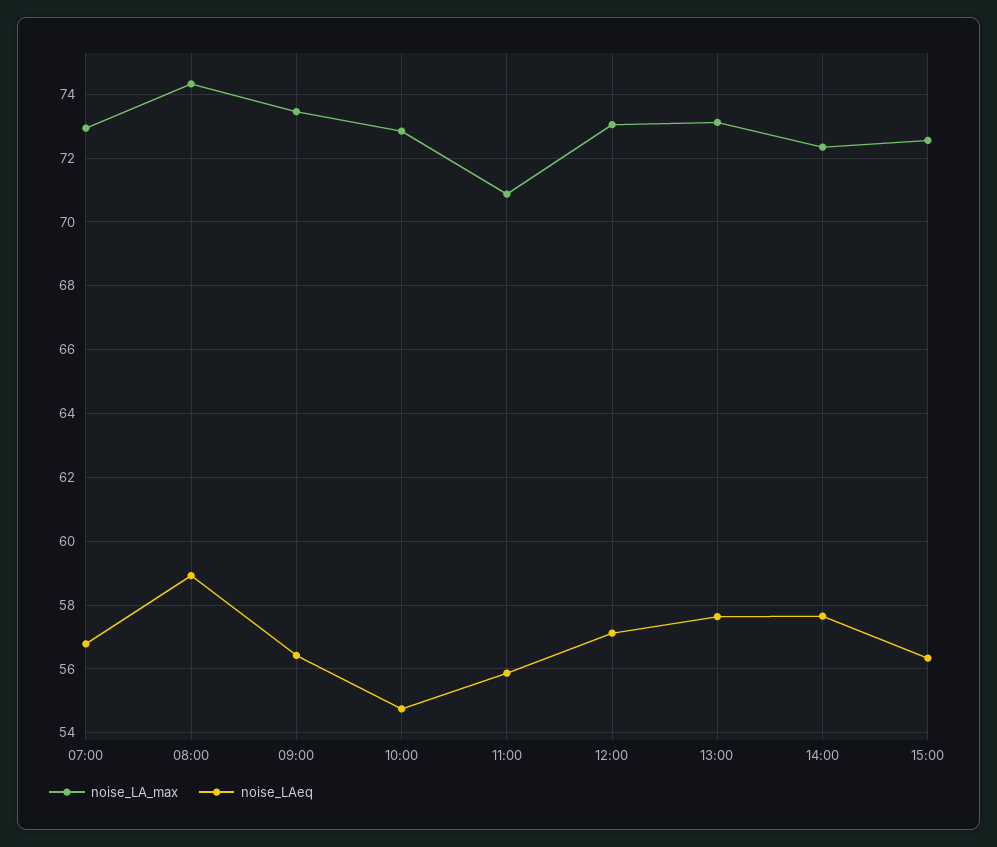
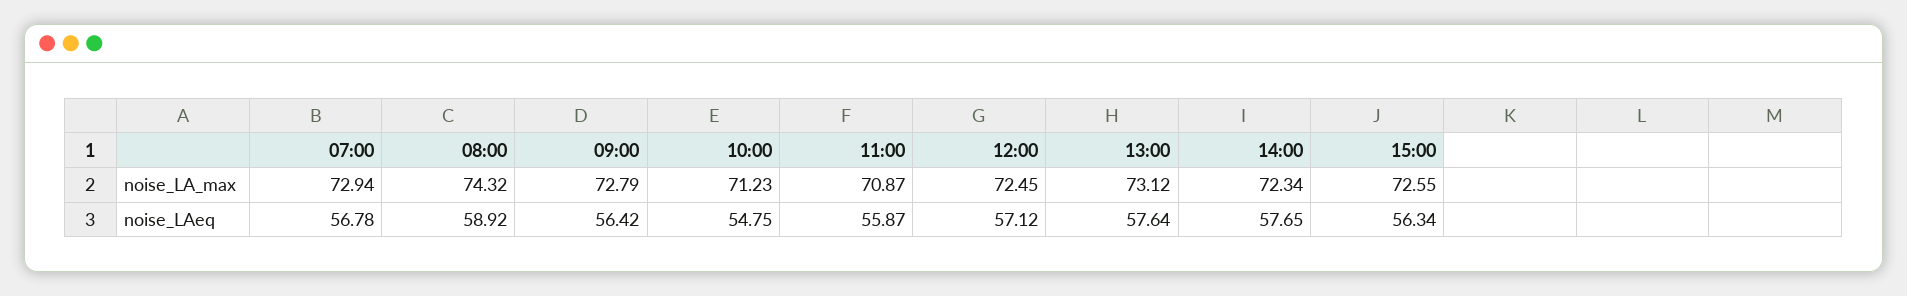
  {
    "noise_LA_max": {
      "07:00": 72.94,
      "08:00": 74.32,
-     "09:00": 73.4,
+     "09:00": 72.79,
-     "10:00": 72.8,
+     "10:00": 71.23,
      "11:00": 70.87,
-     "12:00": 73,
+     "12:00": 72.45,
      "13:00": 73.12,
      "14:00": 72.34,
      "15:00": 72.55
    },
    "noise_LAeq": {
      "07:00": 56.78,
      "08:00": 58.92,
      "09:00": 56.42,
      "10:00": 54.75,
      "11:00": 55.87,
      "12:00": 57.12,
      "13:00": 57.64,
      "14:00": 57.65,
      "15:00": 56.34
    }
  }

